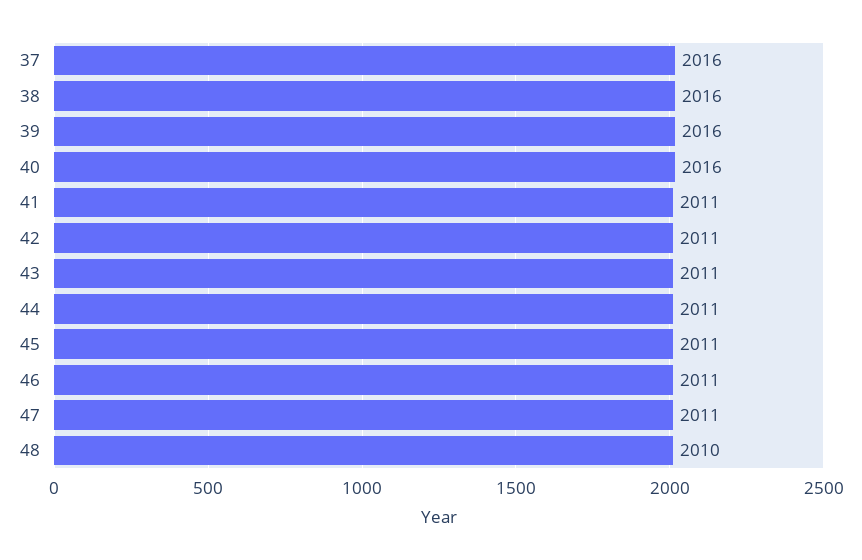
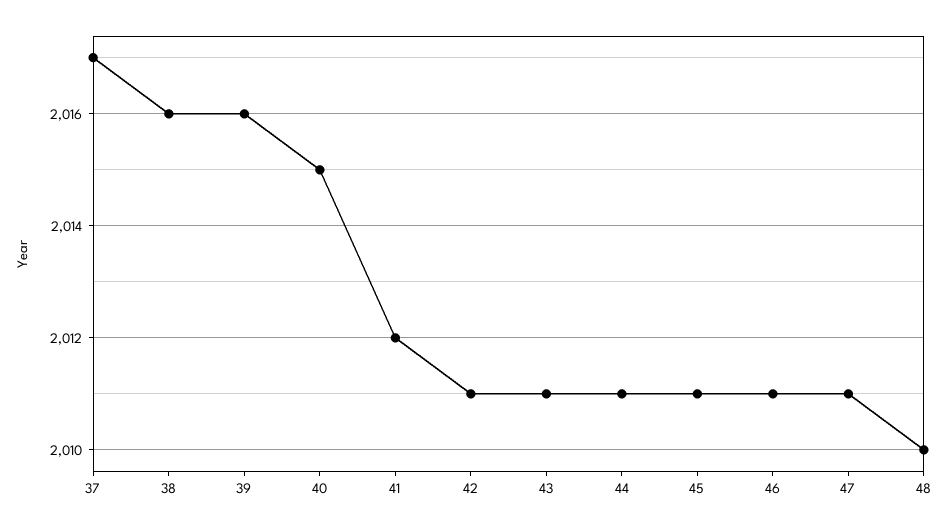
  {
-   "37": 2016,
+   "37": 2017,
    "38": 2016,
    "39": 2016,
-   "40": 2016,
+   "40": 2015,
-   "41": 2011,
+   "41": 2012,
    "42": 2011,
    "43": 2011,
    "44": 2011,
    "45": 2011,
    "46": 2011,
    "47": 2011,
    "48": 2010
  }

